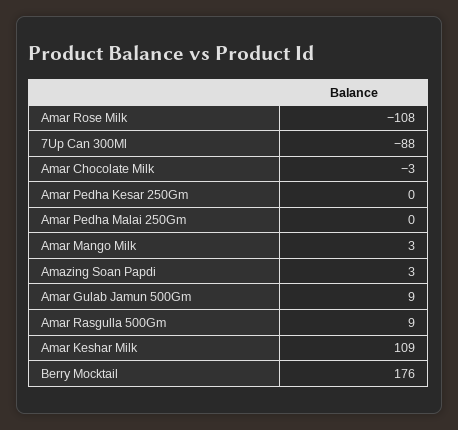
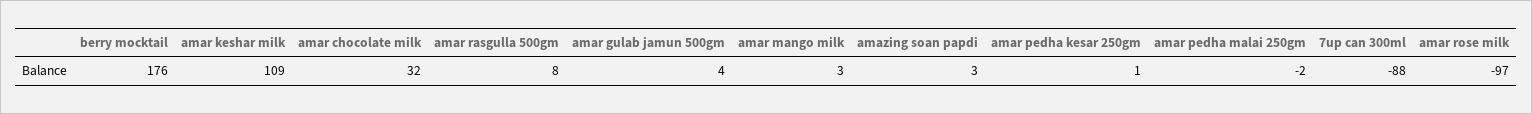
  {
-   "Amar Rose Milk": -108,
+   "Amar Rose Milk": -97,
    "7Up Can 300Ml": -88,
-   "Amar Chocolate Milk": -3,
+   "Amar Chocolate Milk": 32,
-   "Amar Pedha Kesar 250Gm": 0,
+   "Amar Pedha Kesar 250Gm": 1,
-   "Amar Pedha Malai 250Gm": 0,
+   "Amar Pedha Malai 250Gm": -2,
    "Amar Mango Milk": 3,
    "Amazing Soan Papdi": 3,
-   "Amar Gulab Jamun 500Gm": 9,
+   "Amar Gulab Jamun 500Gm": 4,
-   "Amar Rasgulla 500Gm": 9,
+   "Amar Rasgulla 500Gm": 8,
    "Amar Keshar Milk": 109,
    "Berry Mocktail": 176
  }

